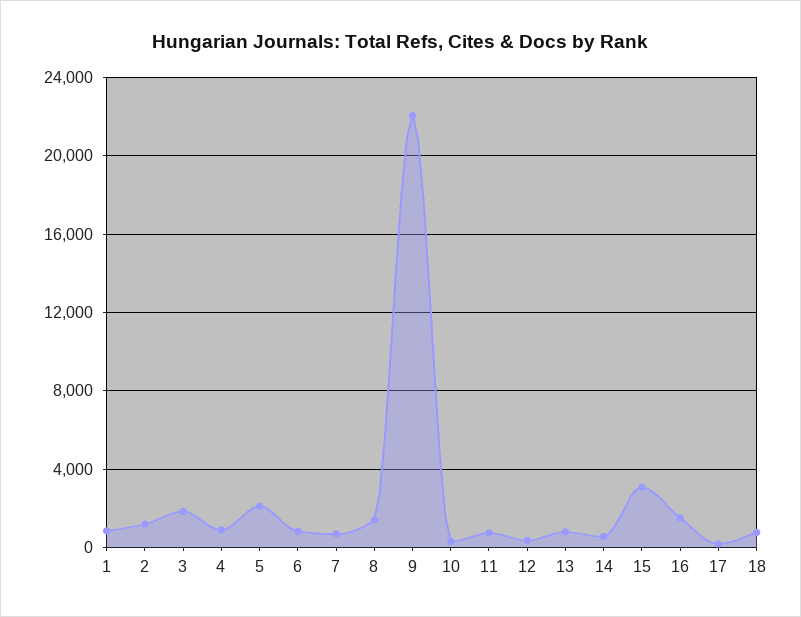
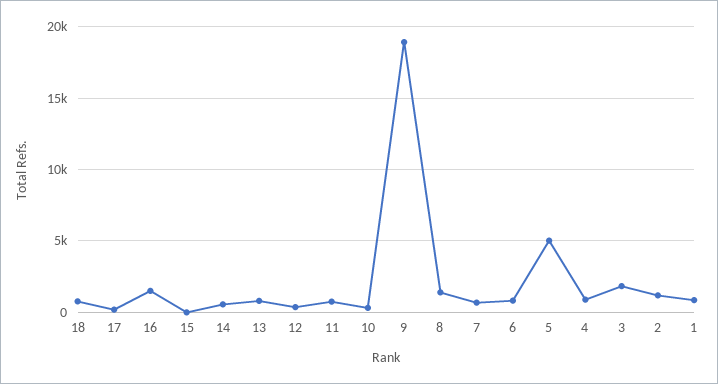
  {
    "1": 1000,
    "2": 1000,
    "3": 2000,
    "4": 1000,
-   "5": 2000,
+   "5": 5000,
    "6": 1000,
    "7": 500,
    "8": 1500,
-   "9": 22000,
+   "9": 19000,
    "10": 500,
    "11": 500,
    "12": 500,
    "13": 1000,
    "14": 500,
-   "15": 3000,
+   "15": 0,
    "16": 1500,
    "17": 0,
    "18": 1000
  }

